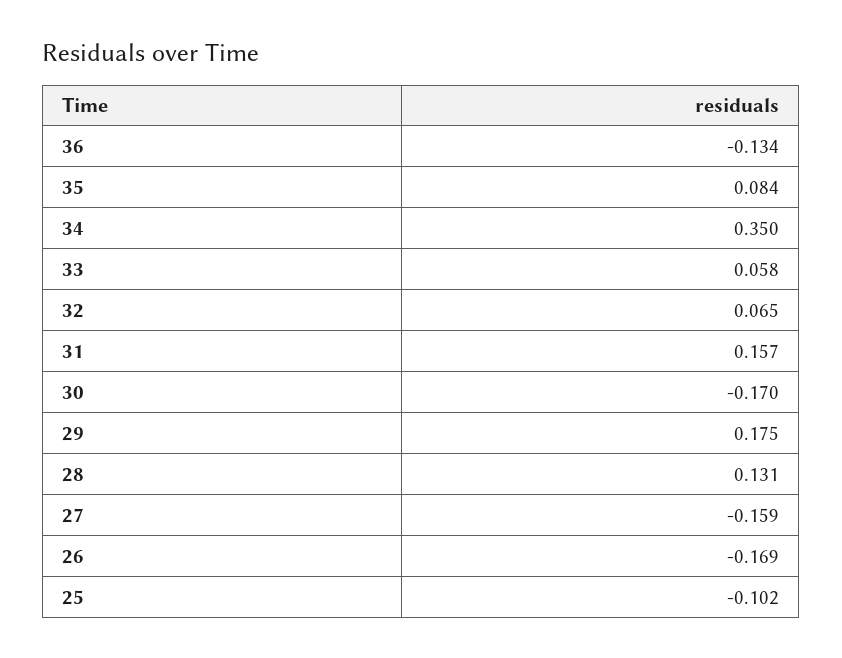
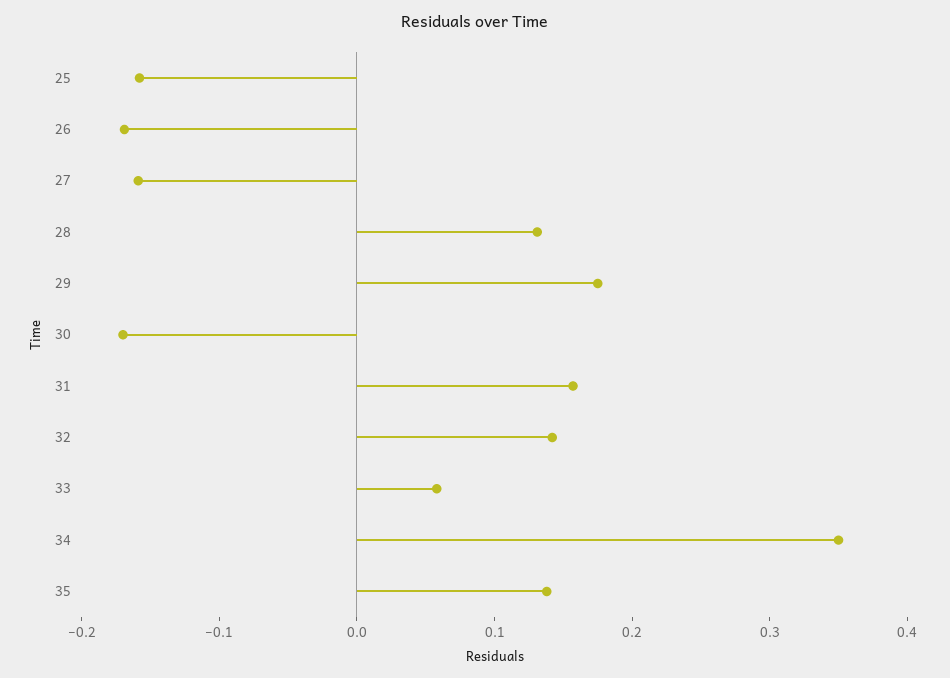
  {
-   "36": -0.134,
-   "35": 0.084,
+   "35": 0.14,
    "34": 0.35,
    "33": 0.058,
-   "32": 0.065,
+   "32": 0.14,
    "31": 0.157,
    "30": -0.17,
    "29": 0.175,
    "28": 0.131,
    "27": -0.159,
    "26": -0.169,
-   "25": -0.102
+   "25": -0.16
  }

